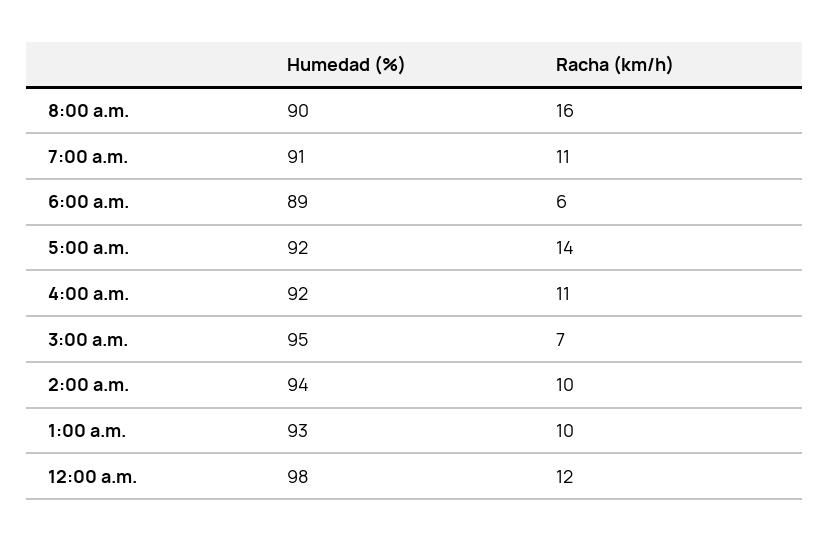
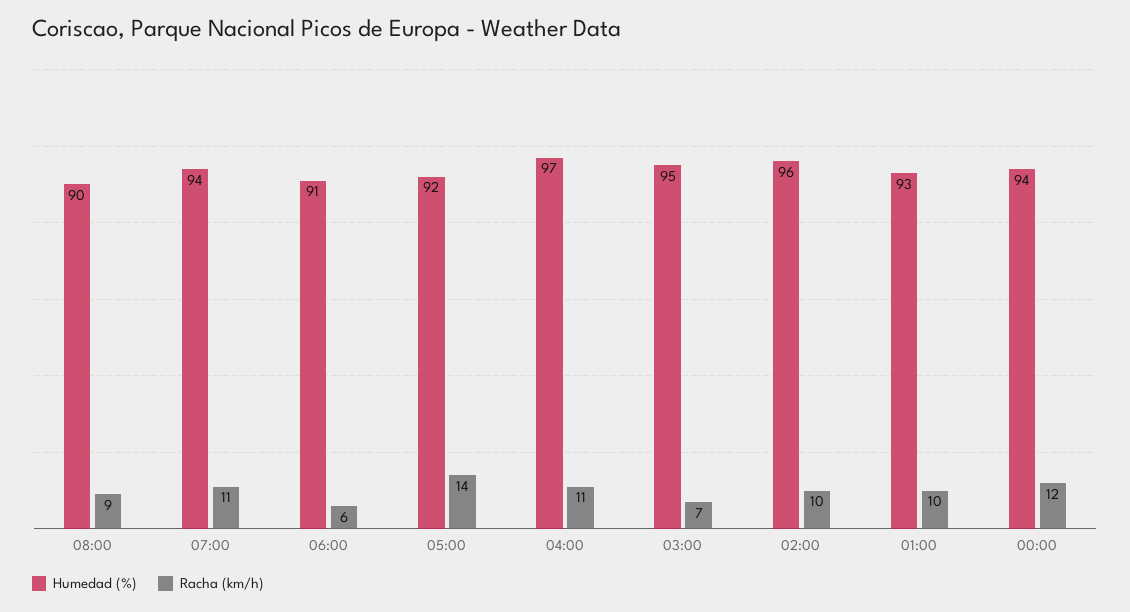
  {
    "Humedad (%)": {
      "8:00 a.m.": 90,
-     "7:00 a.m.": 91,
+     "7:00 a.m.": 94,
-     "6:00 a.m.": 89,
+     "6:00 a.m.": 91,
      "5:00 a.m.": 92,
-     "4:00 a.m.": 92,
+     "4:00 a.m.": 97,
      "3:00 a.m.": 95,
-     "2:00 a.m.": 94,
+     "2:00 a.m.": 96,
      "1:00 a.m.": 93,
-     "12:00 a.m.": 98
+     "12:00 a.m.": 94
    },
    "Racha (km/h)": {
-     "8:00 a.m.": 16,
+     "8:00 a.m.": 9,
      "7:00 a.m.": 11,
      "6:00 a.m.": 6,
      "5:00 a.m.": 14,
      "4:00 a.m.": 11,
      "3:00 a.m.": 7,
      "2:00 a.m.": 10,
      "1:00 a.m.": 10,
      "12:00 a.m.": 12
    }
  }

